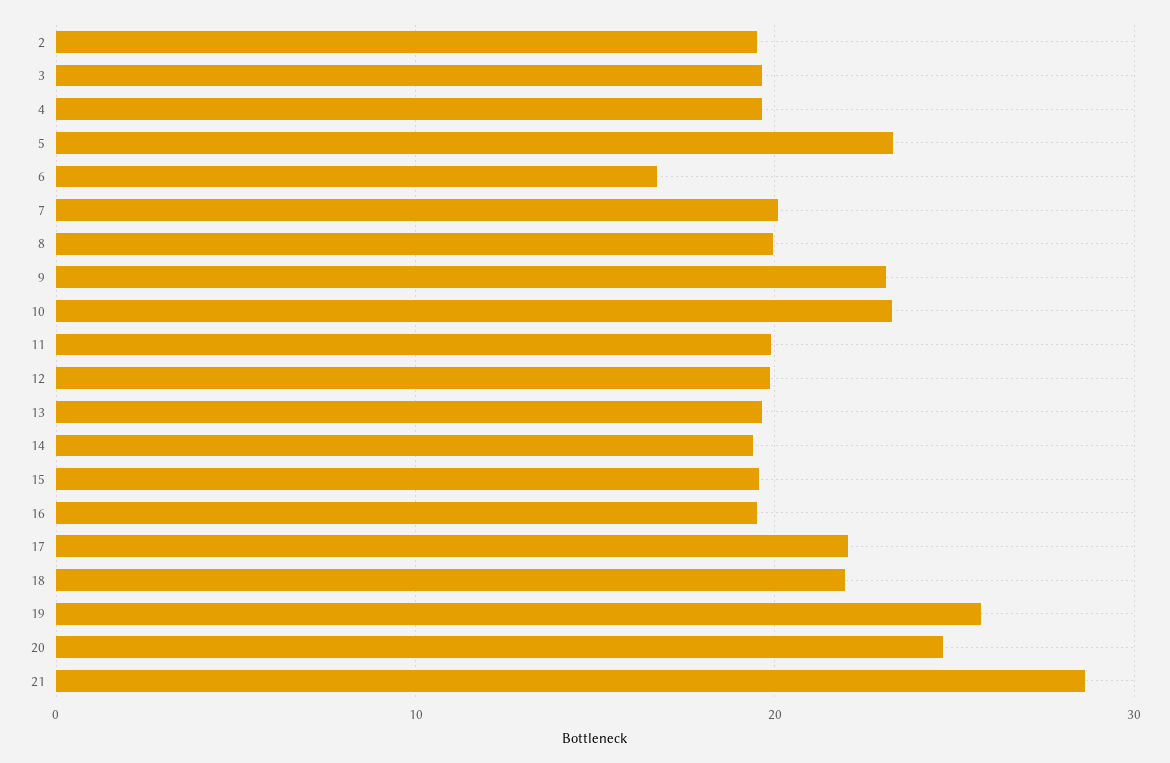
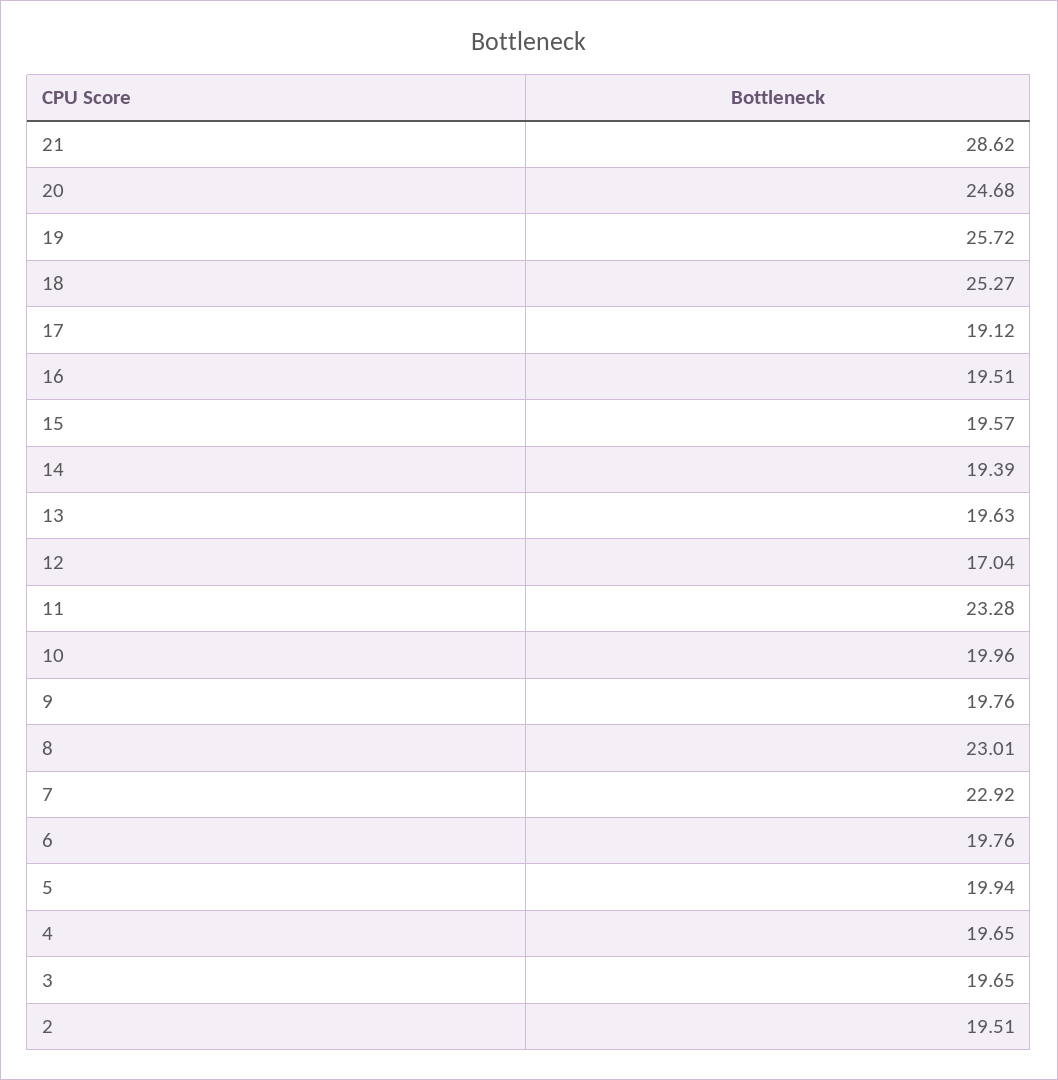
  {
    "2": 19.51,
    "3": 19.65,
    "4": 19.65,
-   "5": 23,
+   "5": 19.94,
-   "6": 17,
+   "6": 19.76,
-   "7": 20,
+   "7": 22.92,
-   "8": 20,
+   "8": 23.01,
-   "9": 23,
+   "9": 19.76,
-   "10": 23,
+   "10": 19.96,
-   "11": 20,
+   "11": 23.28,
-   "12": 20,
+   "12": 17.04,
    "13": 19.63,
    "14": 19.39,
    "15": 19.57,
    "16": 19.51,
-   "17": 22,
+   "17": 19.12,
-   "18": 22,
+   "18": 25.27,
    "19": 25.72,
    "20": 24.68,
    "21": 28.62
  }

